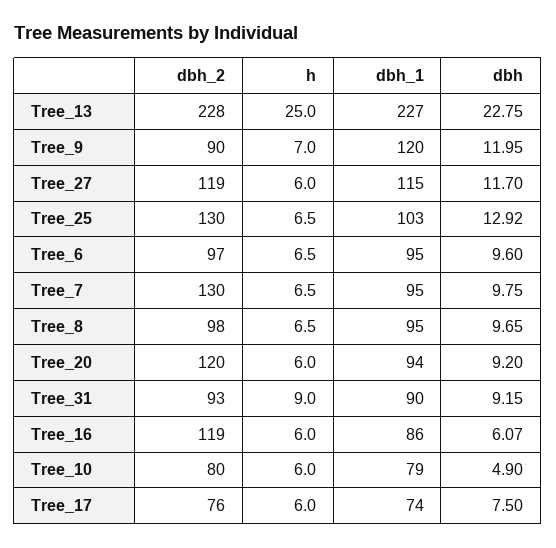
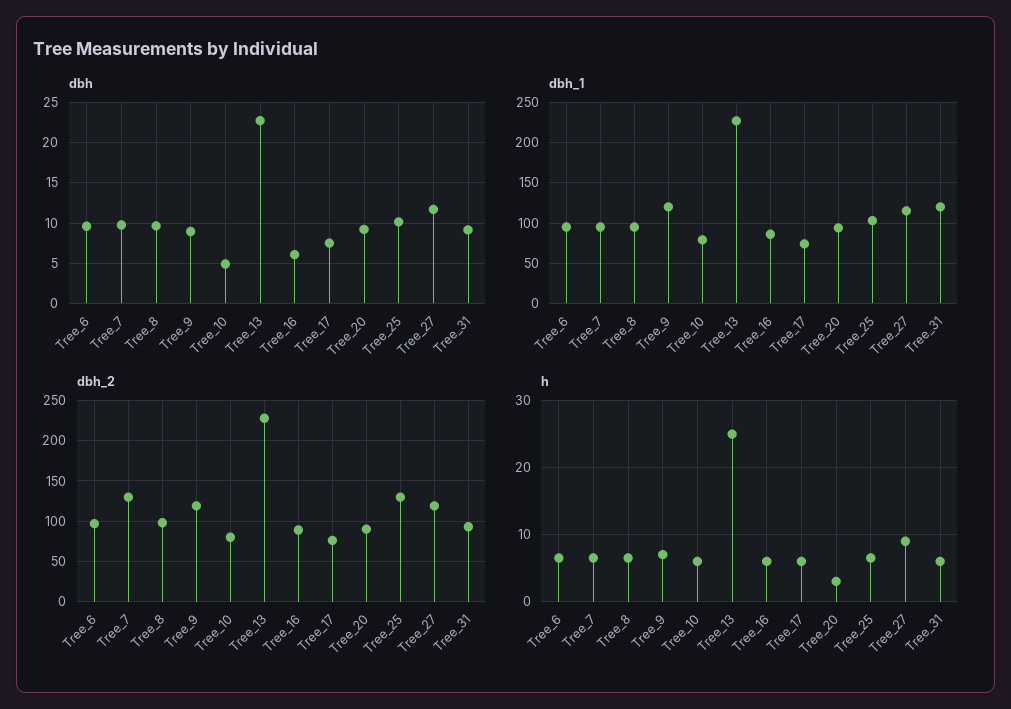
  {
    "dbh_2": {
      "Tree_13": 228,
-     "Tree_9": 90,
+     "Tree_9": 120,
      "Tree_27": 119,
      "Tree_25": 130,
      "Tree_6": 97,
      "Tree_7": 130,
      "Tree_8": 98,
-     "Tree_20": 120,
+     "Tree_20": 90,
      "Tree_31": 93,
-     "Tree_16": 119,
+     "Tree_16": 90,
      "Tree_10": 80,
      "Tree_17": 76
    },
    "h": {
      "Tree_13": 25,
      "Tree_9": 7,
-     "Tree_27": 6,
+     "Tree_27": 9,
      "Tree_25": 6.5,
      "Tree_6": 6.5,
      "Tree_7": 6.5,
      "Tree_8": 6.5,
-     "Tree_20": 6,
+     "Tree_20": 3,
-     "Tree_31": 9,
+     "Tree_31": 6,
      "Tree_16": 6,
      "Tree_10": 6,
      "Tree_17": 6
    },
    "dbh_1": {
      "Tree_13": 227,
      "Tree_9": 120,
      "Tree_27": 115,
      "Tree_25": 103,
      "Tree_6": 95,
      "Tree_7": 95,
      "Tree_8": 95,
      "Tree_20": 94,
-     "Tree_31": 90,
+     "Tree_31": 120,
      "Tree_16": 86,
      "Tree_10": 79,
      "Tree_17": 74
    },
    "dbh": {
      "Tree_13": 22.75,
-     "Tree_9": 11.95,
+     "Tree_9": 9,
      "Tree_27": 11.7,
-     "Tree_25": 12.92,
+     "Tree_25": 10,
      "Tree_6": 9.6,
      "Tree_7": 9.75,
      "Tree_8": 9.65,
      "Tree_20": 9.2,
      "Tree_31": 9.15,
      "Tree_16": 6.07,
      "Tree_10": 4.9,
      "Tree_17": 7.5
    }
  }

